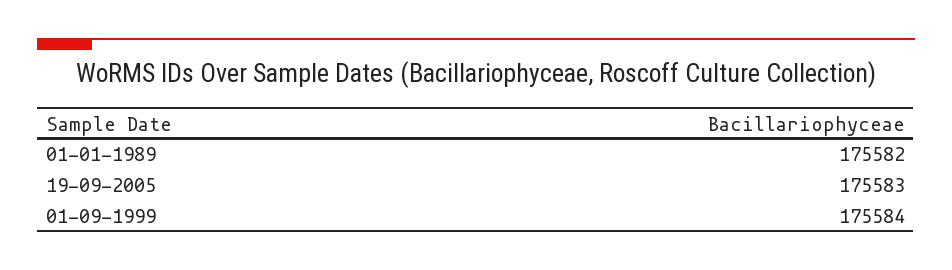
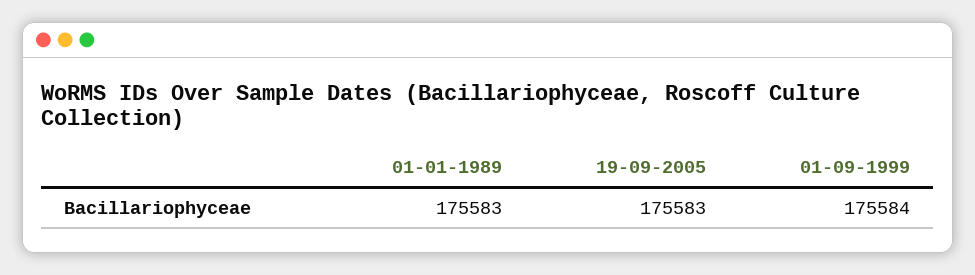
  {
-   "01-01-1989": 175582,
+   "01-01-1989": 175583,
    "19-09-2005": 175583,
    "01-09-1999": 175584
  }

